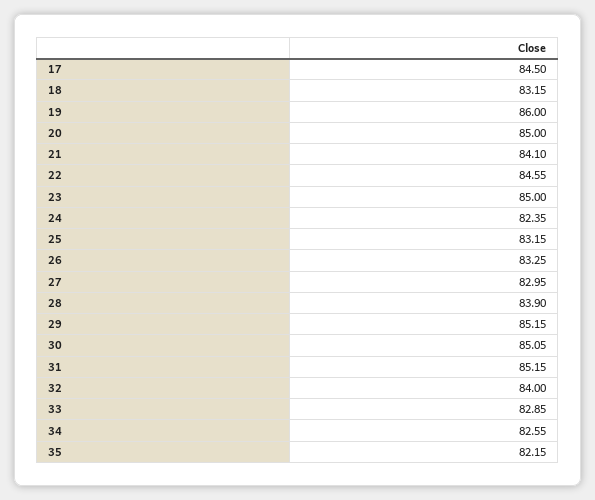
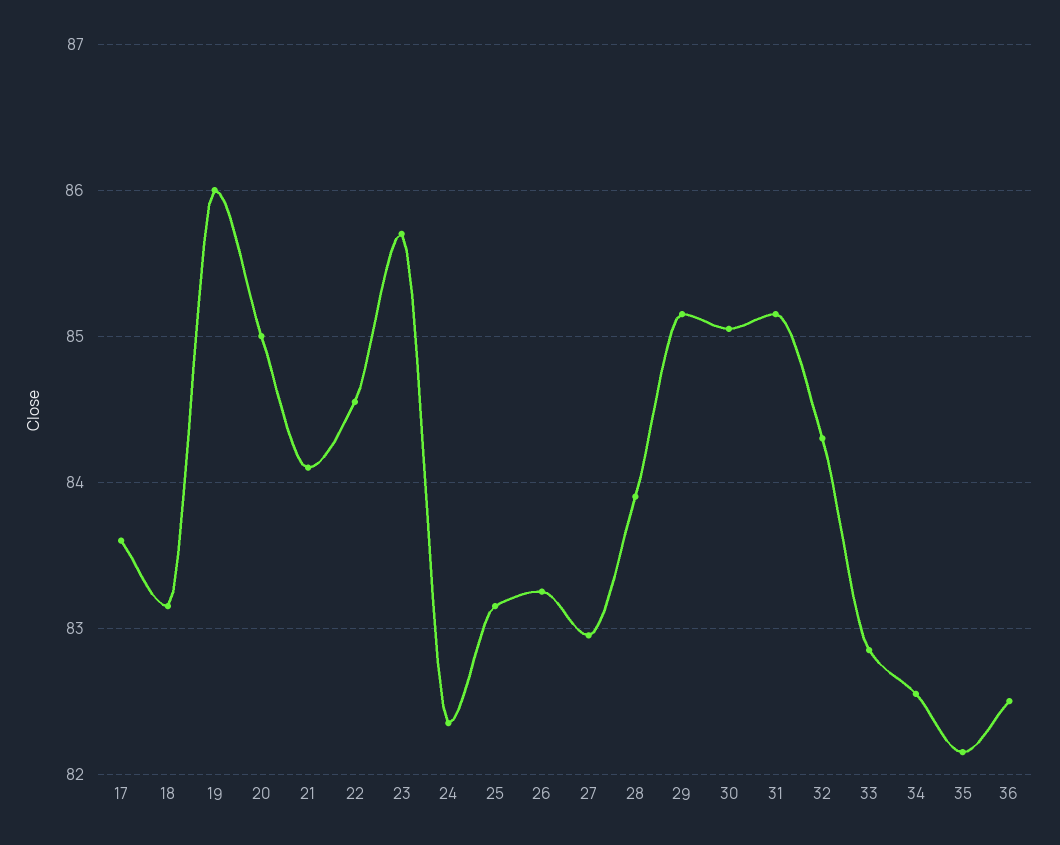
  {
-   "17": 84.5,
+   "17": 83.6,
    "18": 83.15,
    "19": 86,
    "20": 85,
    "21": 84.1,
    "22": 84.55,
-   "23": 85,
+   "23": 85.7,
    "24": 82.35,
    "25": 83.15,
    "26": 83.25,
    "27": 82.95,
    "28": 83.9,
    "29": 85.15,
    "30": 85.05,
    "31": 85.15,
-   "32": 84,
+   "32": 84.3,
    "33": 82.85,
    "34": 82.55,
-   "35": 82.15
+   "35": 82.15,
+   "36": 82.5
  }

